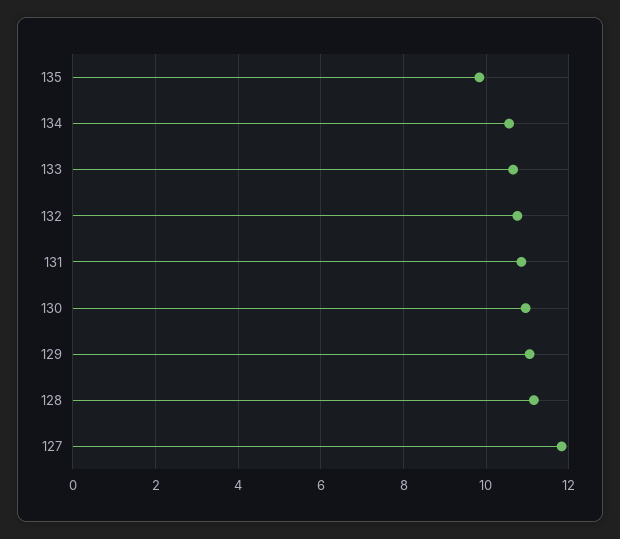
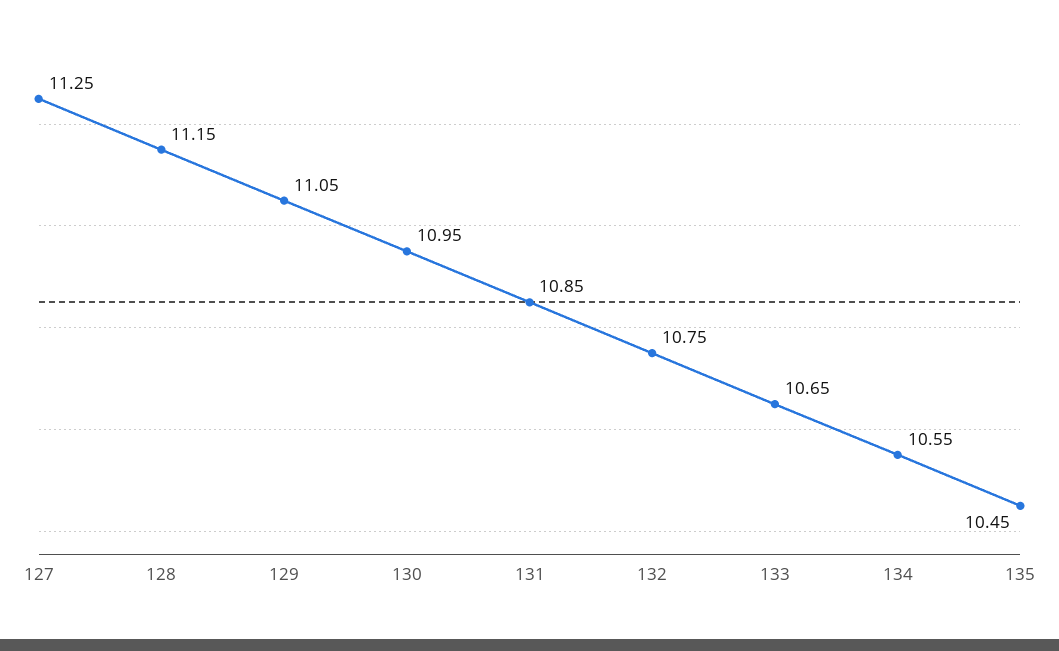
  {
-   "135": 9.8,
+   "135": 10.45,
    "134": 10.55,
    "133": 10.65,
    "132": 10.75,
    "131": 10.85,
    "130": 10.95,
    "129": 11.05,
    "128": 11.15,
-   "127": 11.8
+   "127": 11.25
  }

